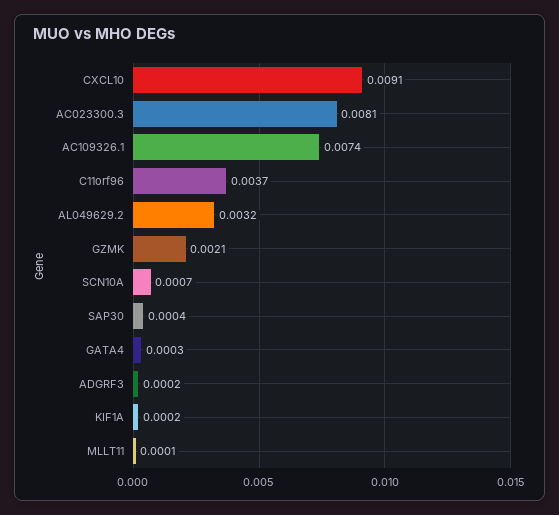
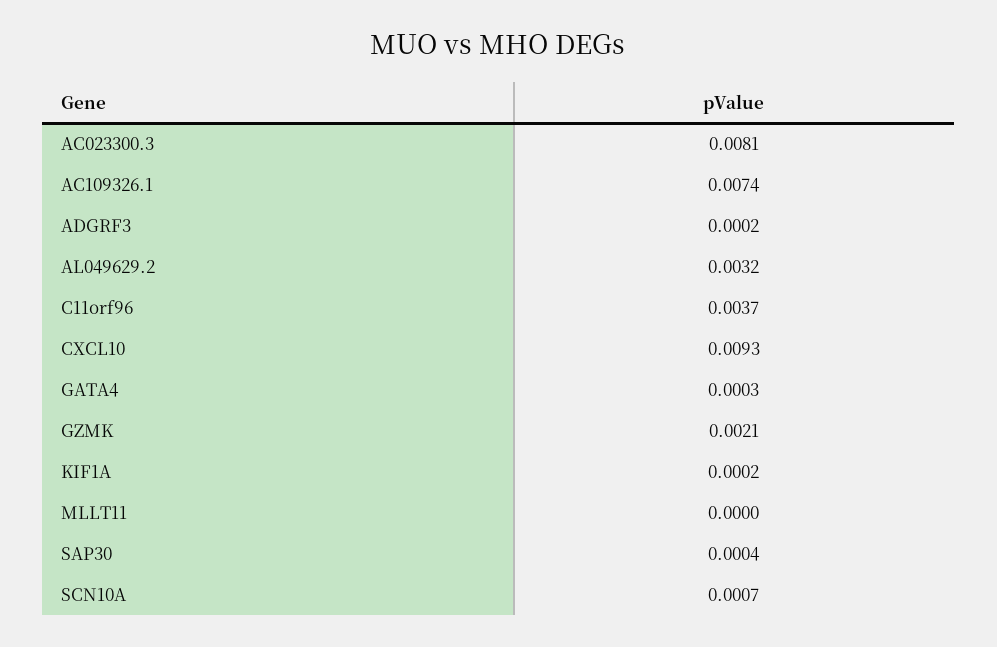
  {
-   "CXCL10": 0.0091,
+   "CXCL10": 0.0093,
    "AC023300.3": 0.0081,
    "AC109326.1": 0.0074,
    "C11orf96": 0.0037,
    "AL049629.2": 0.0032,
    "GZMK": 0.0021,
    "SCN10A": 0.0007,
    "SAP30": 0.0004,
    "GATA4": 0.0003,
    "ADGRF3": 0.0002,
    "KIF1A": 0.0002,
-   "MLLT11": 0.0001
+   "MLLT11": 0
  }

